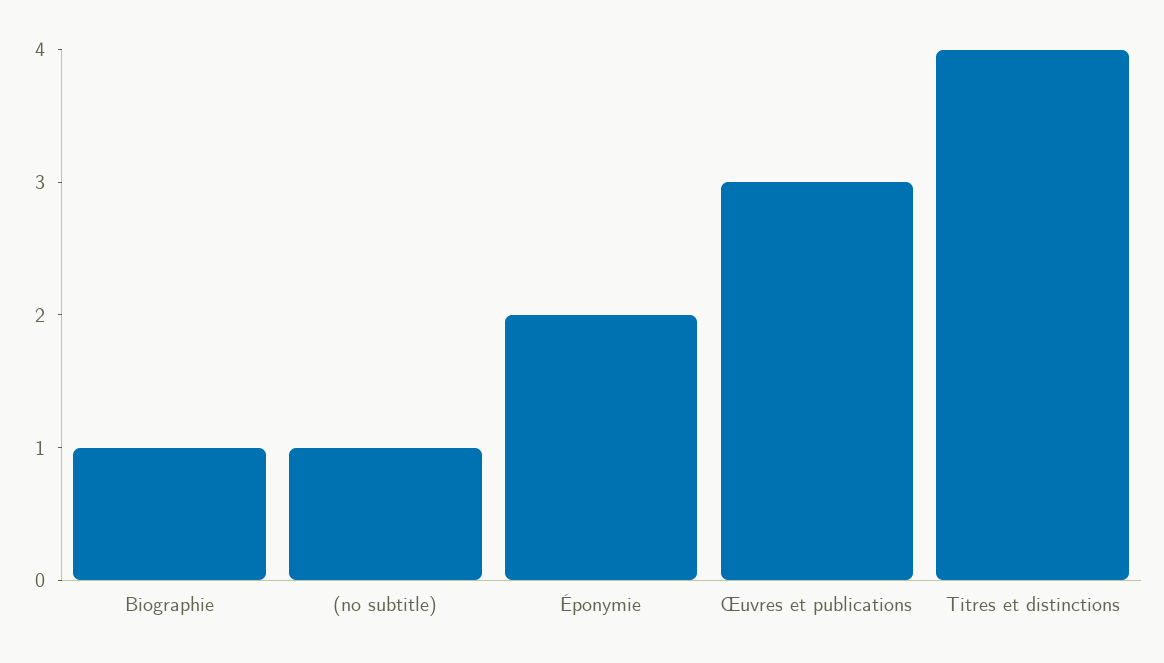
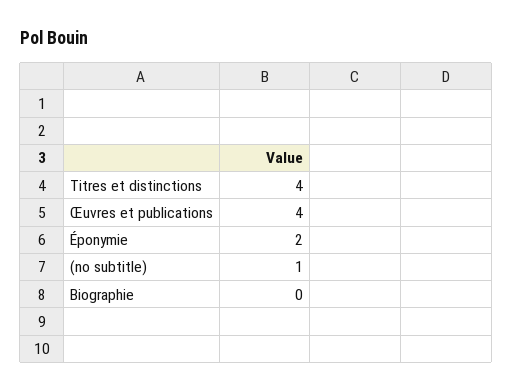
  {
-   "Biographie": 1,
+   "Biographie": 0,
    "(no subtitle)": 1,
    "Éponymie": 2,
-   "Œuvres et publications": 3,
+   "Œuvres et publications": 4,
    "Titres et distinctions": 4
  }

